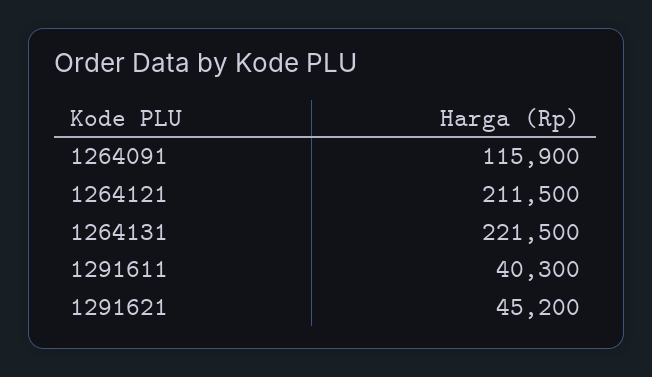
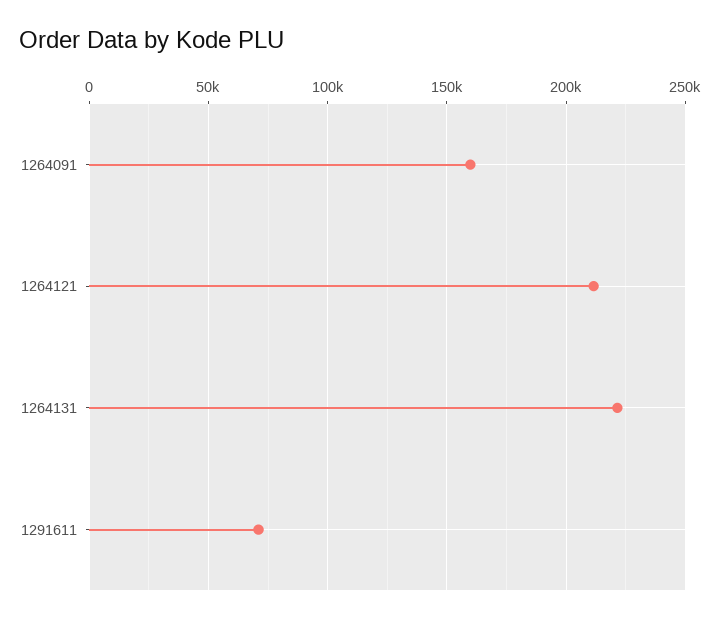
  {
-   "1264091": 115900,
+   "1264091": 160000,
    "1264121": 211500,
    "1264131": 221500,
-   "1291611": 40300,
+   "1291611": 70000
-   "1291621": 45200
  }

